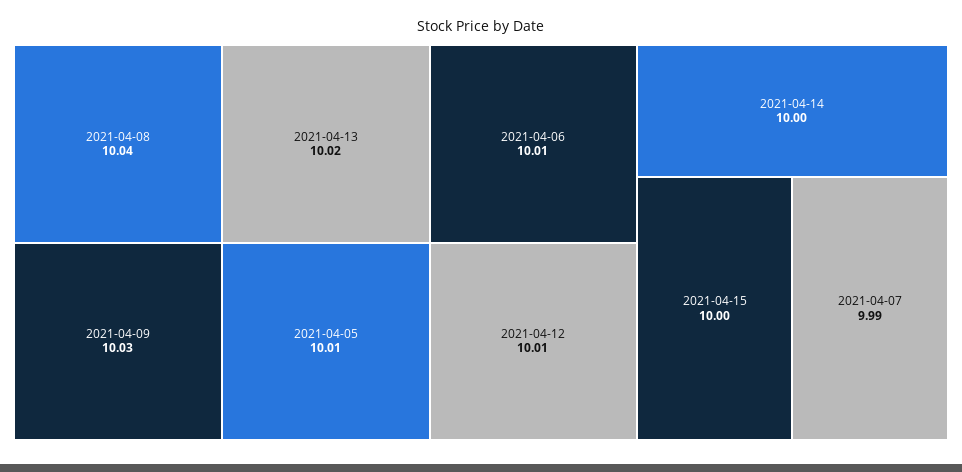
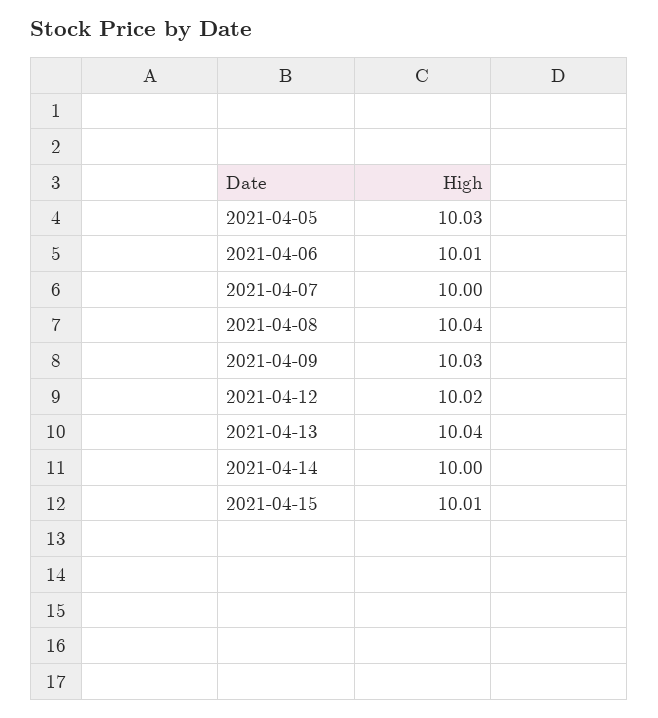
  {
    "2021-04-08": 10.04,
    "2021-04-09": 10.03,
-   "2021-04-13": 10.02,
+   "2021-04-13": 10.04,
-   "2021-04-05": 10.01,
+   "2021-04-05": 10.03,
    "2021-04-06": 10.01,
-   "2021-04-12": 10.01,
+   "2021-04-12": 10.02,
    "2021-04-14": 10,
-   "2021-04-15": 10,
+   "2021-04-15": 10.01,
-   "2021-04-07": 9.99
+   "2021-04-07": 10
  }

